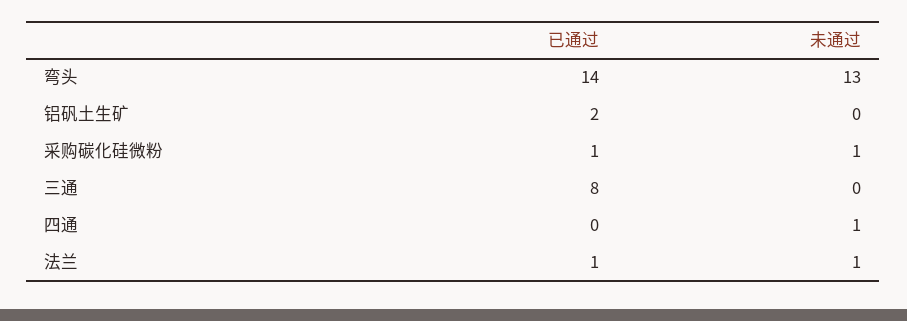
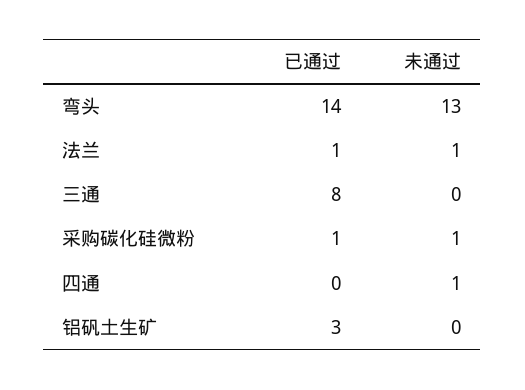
  {
    "已通过": {
      "弯头": 14,
-     "铝矾土生矿": 2,
+     "铝矾土生矿": 3,
      "采购碳化硅微粉": 1,
      "三通": 8,
      "四通": 0,
      "法兰": 1
    },
    "未通过": {
      "弯头": 13,
      "铝矾土生矿": 0,
      "采购碳化硅微粉": 1,
      "三通": 0,
      "四通": 1,
      "法兰": 1
    }
  }

